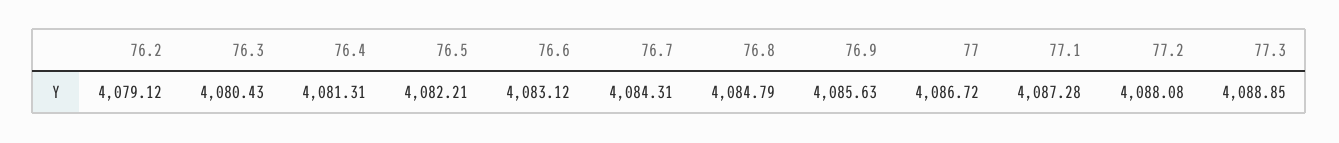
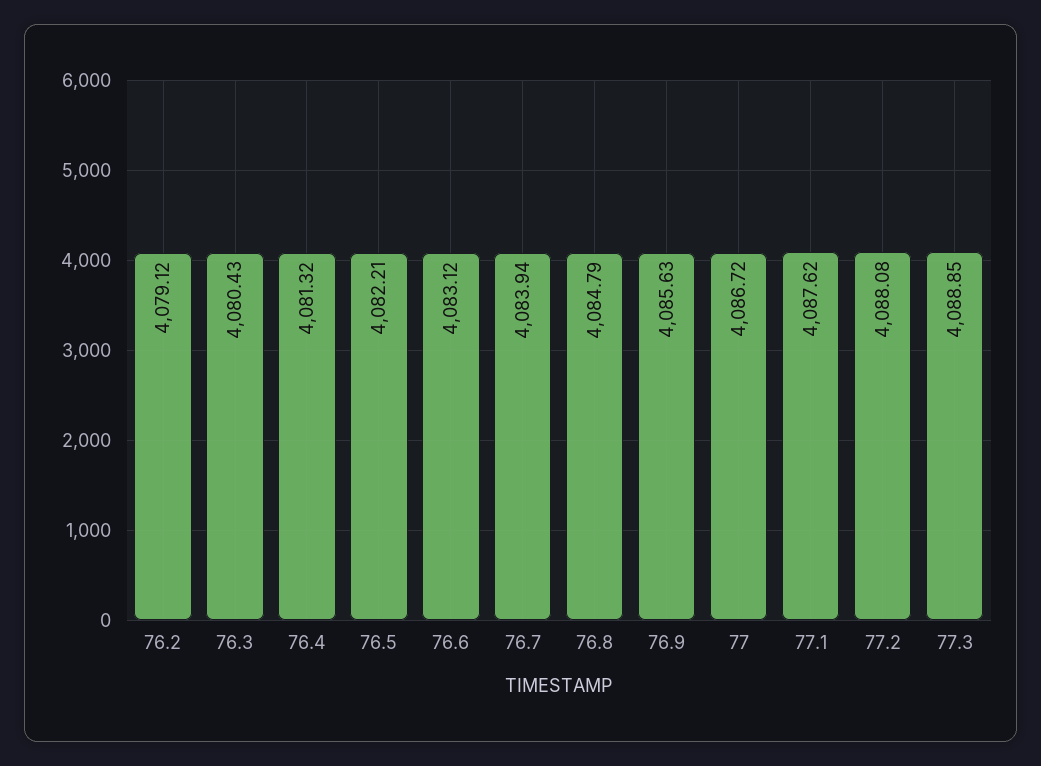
  {
    "76.2": 4079.12,
    "76.3": 4080.43,
-   "76.4": 4081.31,
+   "76.4": 4081.32,
    "76.5": 4082.21,
    "76.6": 4083.12,
-   "76.7": 4084.31,
+   "76.7": 4083.94,
    "76.8": 4084.79,
    "76.9": 4085.63,
    "77": 4086.72,
-   "77.1": 4087.28,
+   "77.1": 4087.62,
    "77.2": 4088.08,
    "77.3": 4088.85
  }

